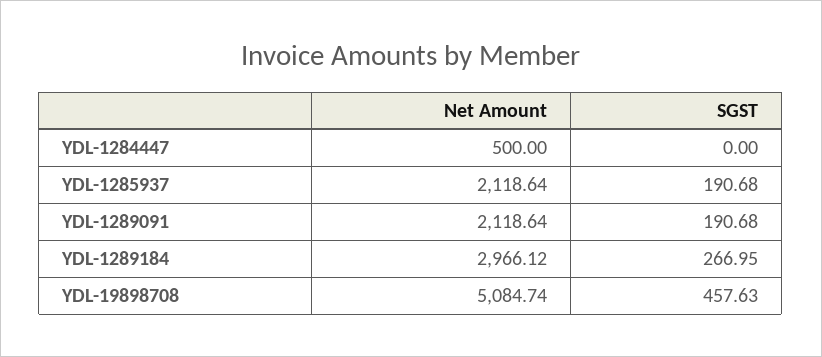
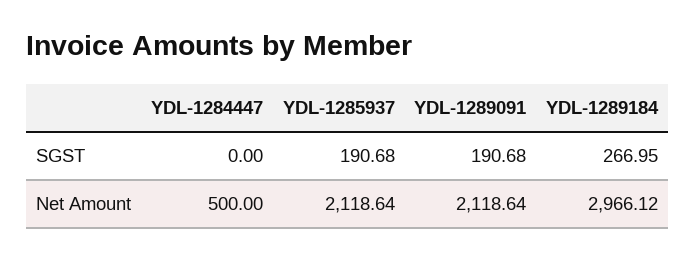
  {
    "Net Amount": {
      "YDL-1284447": 500,
      "YDL-1285937": 2118.64,
      "YDL-1289091": 2118.64,
-     "YDL-1289184": 2966.12,
+     "YDL-1289184": 2966.12
-     "YDL-19898708": 5084.74
    },
    "SGST": {
      "YDL-1284447": 0,
      "YDL-1285937": 190.68,
      "YDL-1289091": 190.68,
-     "YDL-1289184": 266.95,
+     "YDL-1289184": 266.95
-     "YDL-19898708": 457.63
    }
  }

